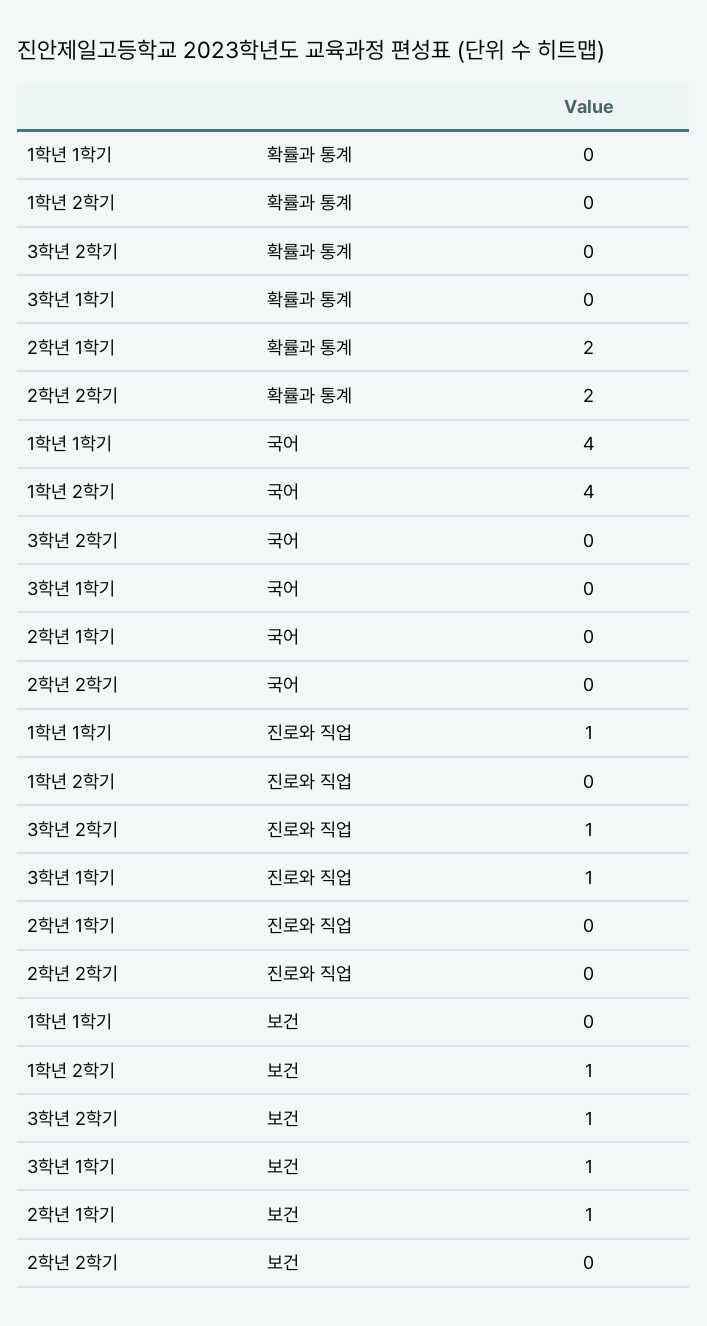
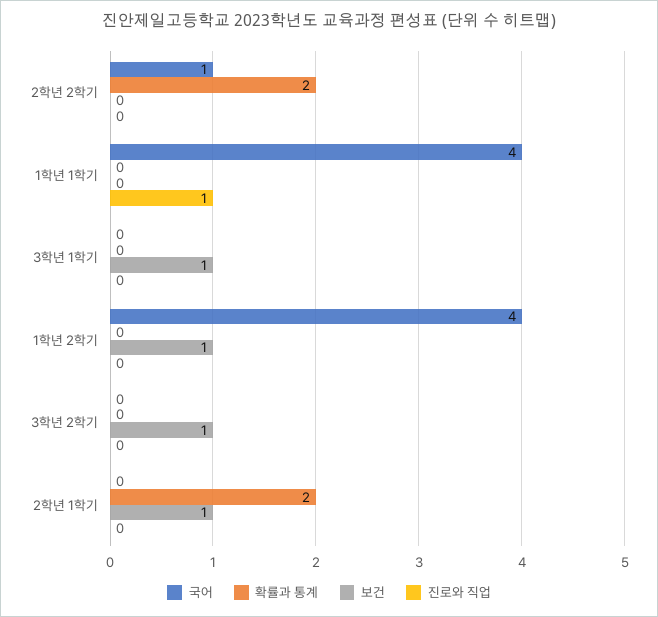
  {
    "확률과 통계": {
      "1학년 1학기": 0,
      "1학년 2학기": 0,
      "3학년 2학기": 0,
      "3학년 1학기": 0,
      "2학년 1학기": 2,
      "2학년 2학기": 2
    },
    "국어": {
      "1학년 1학기": 4,
      "1학년 2학기": 4,
      "3학년 2학기": 0,
      "3학년 1학기": 0,
      "2학년 1학기": 0,
-     "2학년 2학기": 0
+     "2학년 2학기": 1
    },
    "진로와 직업": {
      "1학년 1학기": 1,
      "1학년 2학기": 0,
-     "3학년 2학기": 1,
+     "3학년 2학기": 0,
-     "3학년 1학기": 1,
+     "3학년 1학기": 0,
      "2학년 1학기": 0,
      "2학년 2학기": 0
    },
    "보건": {
      "1학년 1학기": 0,
      "1학년 2학기": 1,
      "3학년 2학기": 1,
      "3학년 1학기": 1,
      "2학년 1학기": 1,
      "2학년 2학기": 0
    }
  }

